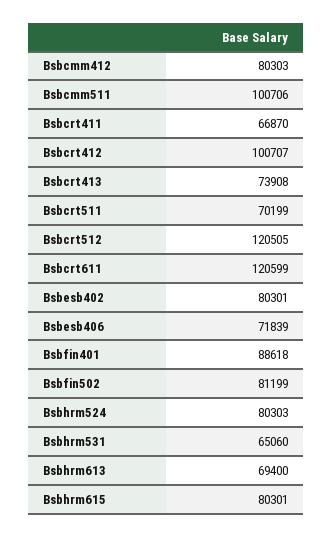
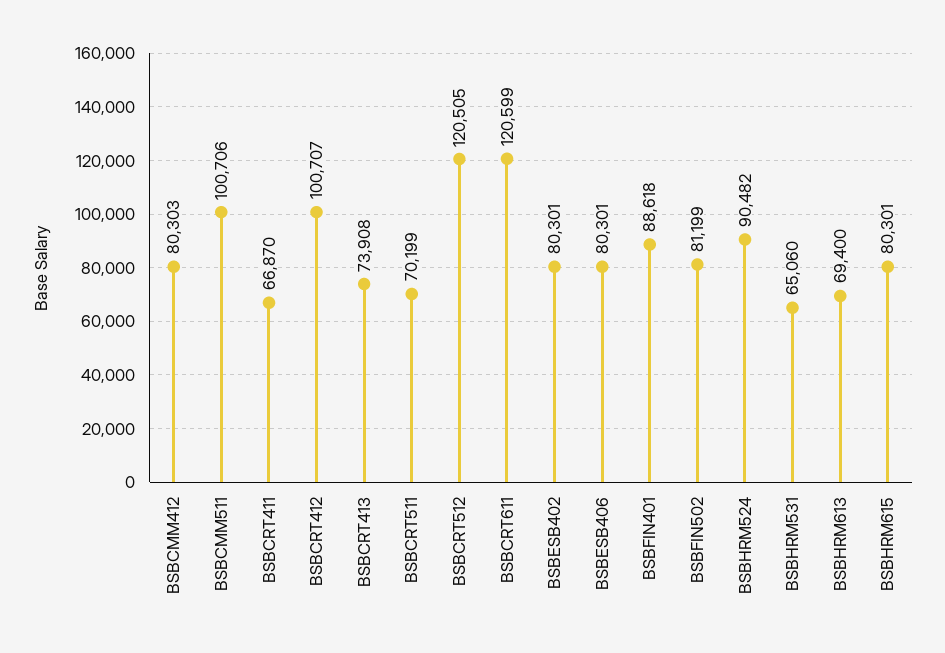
  {
    "Bsbcmm412": 80303,
    "Bsbcmm511": 100706,
    "Bsbcrt411": 66870,
    "Bsbcrt412": 100707,
    "Bsbcrt413": 73908,
    "Bsbcrt511": 70199,
    "Bsbcrt512": 120505,
    "Bsbcrt611": 120599,
    "Bsbesb402": 80301,
-   "Bsbesb406": 71839,
+   "Bsbesb406": 80301,
    "Bsbfin401": 88618,
    "Bsbfin502": 81199,
-   "Bsbhrm524": 80303,
+   "Bsbhrm524": 90482,
    "Bsbhrm531": 65060,
    "Bsbhrm613": 69400,
    "Bsbhrm615": 80301
  }

